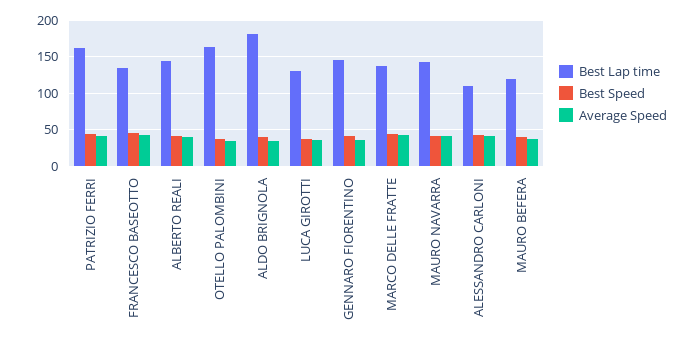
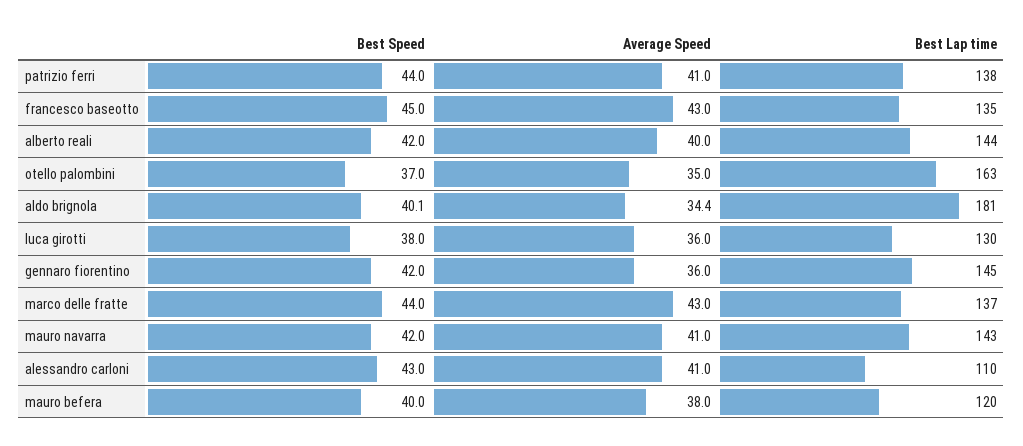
  {
    "Best Lap time": {
-     "PATRIZIO FERRI": 160,
+     "PATRIZIO FERRI": 138,
      "FRANCESCO BASEOTTO": 135,
      "ALBERTO REALI": 144,
      "OTELLO PALOMBINI": 163,
      "ALDO BRIGNOLA": 181,
      "LUCA GIROTTI": 130,
      "GENNARO FIORENTINO": 145,
      "MARCO DELLE FRATTE": 137,
      "MAURO NAVARRA": 143,
      "ALESSANDRO CARLONI": 110,
      "MAURO BEFERA": 120
    },
    "Best Speed": {
      "PATRIZIO FERRI": 44,
      "FRANCESCO BASEOTTO": 45,
      "ALBERTO REALI": 42,
      "OTELLO PALOMBINI": 37,
      "ALDO BRIGNOLA": 40.1,
      "LUCA GIROTTI": 38,
      "GENNARO FIORENTINO": 42,
      "MARCO DELLE FRATTE": 44,
      "MAURO NAVARRA": 42,
      "ALESSANDRO CARLONI": 43,
      "MAURO BEFERA": 40
    },
    "Average Speed": {
      "PATRIZIO FERRI": 41,
      "FRANCESCO BASEOTTO": 43,
      "ALBERTO REALI": 40,
      "OTELLO PALOMBINI": 35,
      "ALDO BRIGNOLA": 34.4,
      "LUCA GIROTTI": 36,
      "GENNARO FIORENTINO": 36,
      "MARCO DELLE FRATTE": 43,
      "MAURO NAVARRA": 41,
      "ALESSANDRO CARLONI": 41,
      "MAURO BEFERA": 38
    }
  }

